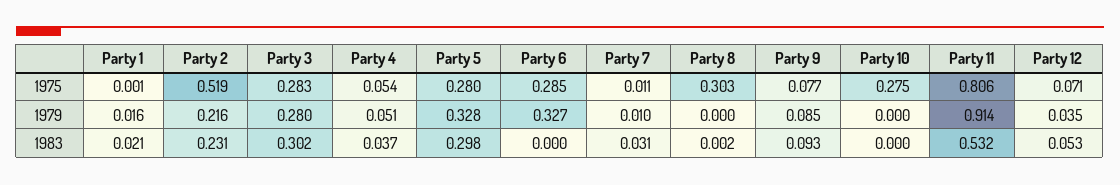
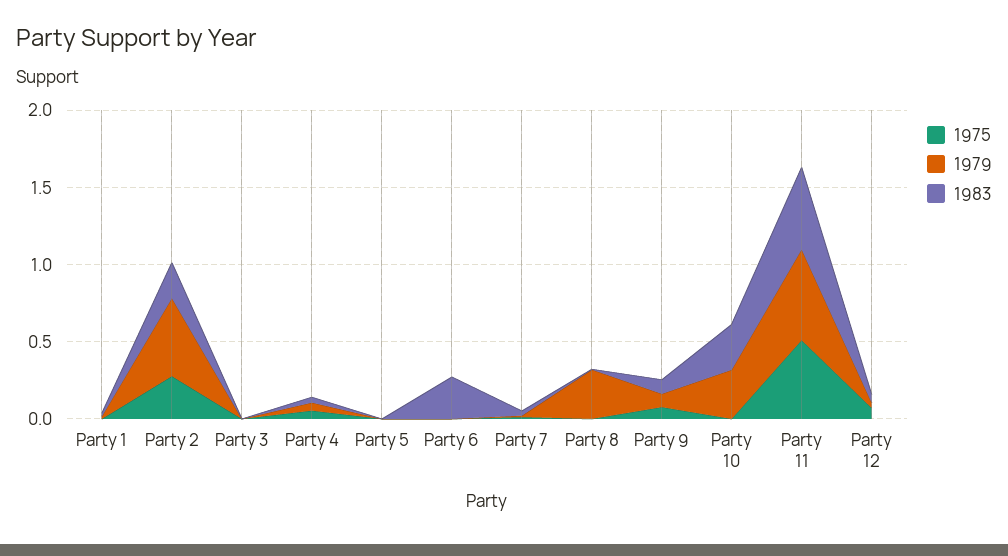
  {
    "1975": {
      "Party 1": 0.001,
-     "Party 2": 0.519,
+     "Party 2": 0.3,
-     "Party 3": 0.283,
+     "Party 3": 0,
      "Party 4": 0.054,
-     "Party 5": 0.28,
+     "Party 5": 0,
-     "Party 6": 0.285,
+     "Party 6": 0,
      "Party 7": 0.011,
-     "Party 8": 0.303,
+     "Party 8": 0,
      "Party 9": 0.077,
-     "Party 10": 0.275,
+     "Party 10": 0,
-     "Party 11": 0.806,
+     "Party 11": 0.5,
      "Party 12": 0.071
    },
    "1979": {
      "Party 1": 0.016,
-     "Party 2": 0.216,
+     "Party 2": 0.5,
-     "Party 3": 0.28,
+     "Party 3": 0,
      "Party 4": 0.051,
-     "Party 5": 0.328,
+     "Party 5": 0,
-     "Party 6": 0.327,
+     "Party 6": 0,
      "Party 7": 0.01,
-     "Party 8": 0,
+     "Party 8": 0.3,
      "Party 9": 0.085,
-     "Party 10": 0,
+     "Party 10": 0.3,
-     "Party 11": 0.914,
+     "Party 11": 0.6,
      "Party 12": 0.035
    },
    "1983": {
      "Party 1": 0.021,
      "Party 2": 0.231,
-     "Party 3": 0.302,
+     "Party 3": 0,
      "Party 4": 0.037,
-     "Party 5": 0.298,
+     "Party 5": 0,
-     "Party 6": 0,
+     "Party 6": 0.3,
      "Party 7": 0.031,
      "Party 8": 0.002,
      "Party 9": 0.093,
-     "Party 10": 0,
+     "Party 10": 0.3,
      "Party 11": 0.532,
      "Party 12": 0.053
    }
  }

